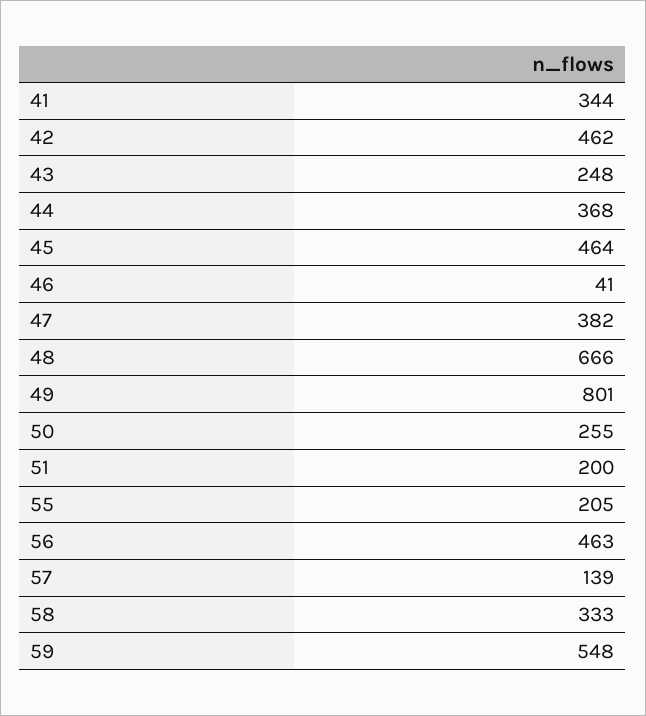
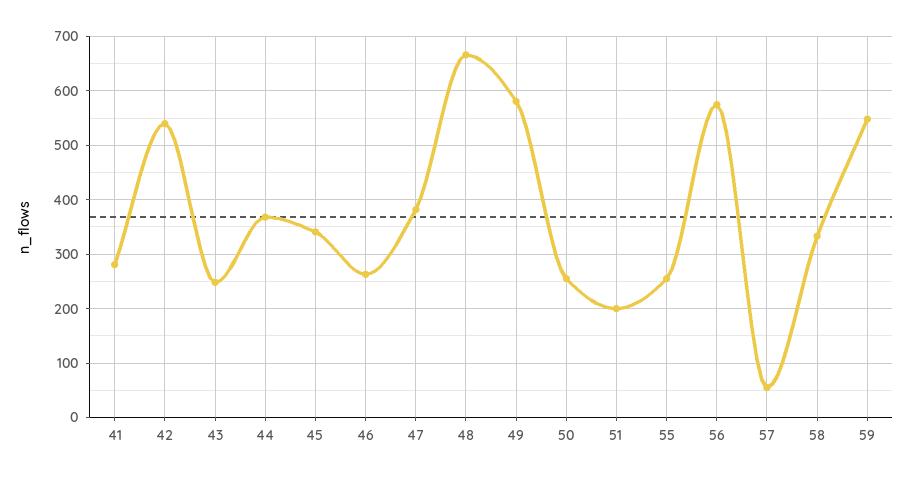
  {
-   "41": 344,
+   "41": 280,
-   "42": 462,
+   "42": 540,
    "43": 248,
    "44": 368,
-   "45": 464,
+   "45": 340,
-   "46": 41,
+   "46": 260,
    "47": 382,
    "48": 666,
-   "49": 801,
+   "49": 580,
    "50": 255,
    "51": 200,
-   "55": 205,
+   "55": 260,
-   "56": 463,
+   "56": 580,
-   "57": 139,
+   "57": 60,
    "58": 333,
    "59": 548
  }

